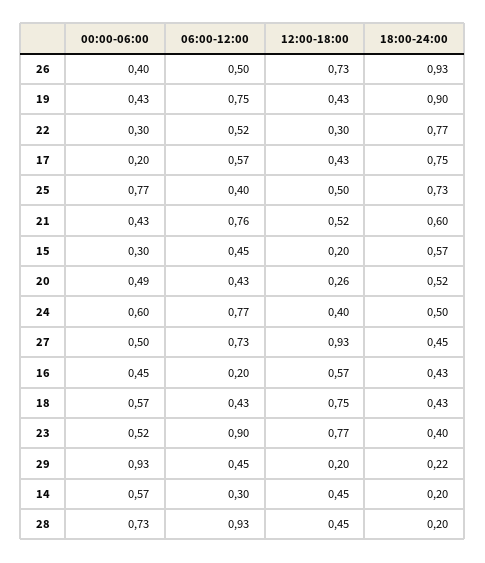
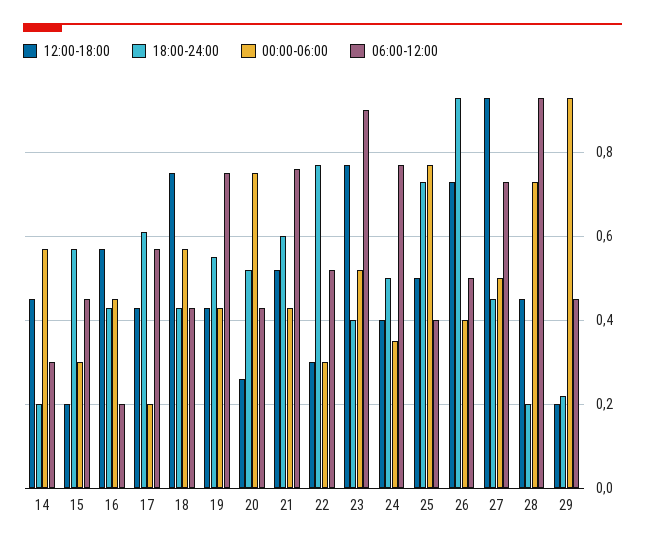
  {
    "00:00-06:00": {
      "26": 0.4,
      "19": 0.43,
      "22": 0.3,
      "17": 0.2,
      "25": 0.77,
      "21": 0.43,
      "15": 0.3,
-     "20": 0.49,
+     "20": 0.75,
-     "24": 0.6,
+     "24": 0.35,
      "27": 0.5,
      "16": 0.45,
      "18": 0.57,
      "23": 0.52,
      "29": 0.93,
      "14": 0.57,
      "28": 0.73
    },
    "06:00-12:00": {
      "26": 0.5,
      "19": 0.75,
      "22": 0.52,
      "17": 0.57,
      "25": 0.4,
      "21": 0.76,
      "15": 0.45,
      "20": 0.43,
      "24": 0.77,
      "27": 0.73,
      "16": 0.2,
      "18": 0.43,
      "23": 0.9,
      "29": 0.45,
      "14": 0.3,
      "28": 0.93
    },
    "12:00-18:00": {
      "26": 0.73,
      "19": 0.43,
      "22": 0.3,
      "17": 0.43,
      "25": 0.5,
      "21": 0.52,
      "15": 0.2,
      "20": 0.26,
      "24": 0.4,
      "27": 0.93,
      "16": 0.57,
      "18": 0.75,
      "23": 0.77,
      "29": 0.2,
      "14": 0.45,
      "28": 0.45
    },
    "18:00-24:00": {
      "26": 0.93,
-     "19": 0.9,
+     "19": 0.55,
      "22": 0.77,
-     "17": 0.75,
+     "17": 0.6,
      "25": 0.73,
      "21": 0.6,
      "15": 0.57,
      "20": 0.52,
      "24": 0.5,
      "27": 0.45,
      "16": 0.43,
      "18": 0.43,
      "23": 0.4,
      "29": 0.22,
      "14": 0.2,
      "28": 0.2
    }
  }

